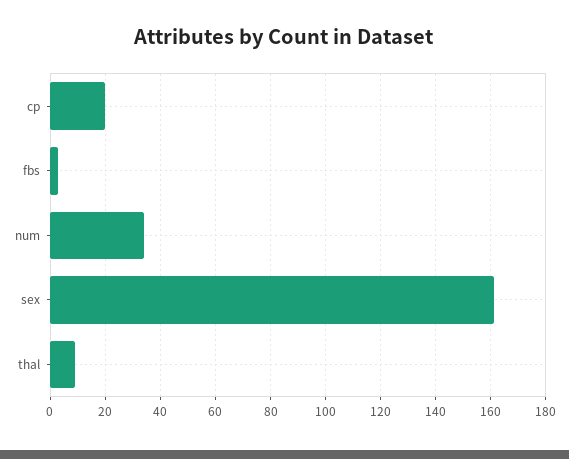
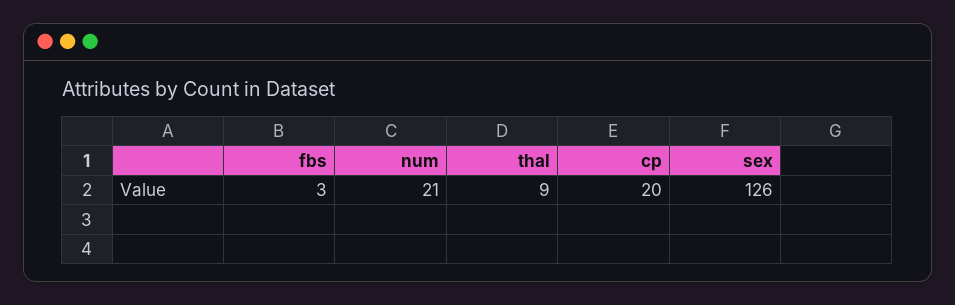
  {
    "cp": 20,
    "fbs": 3,
-   "num": 35,
+   "num": 21,
-   "sex": 160,
+   "sex": 126,
    "thal": 9
  }

